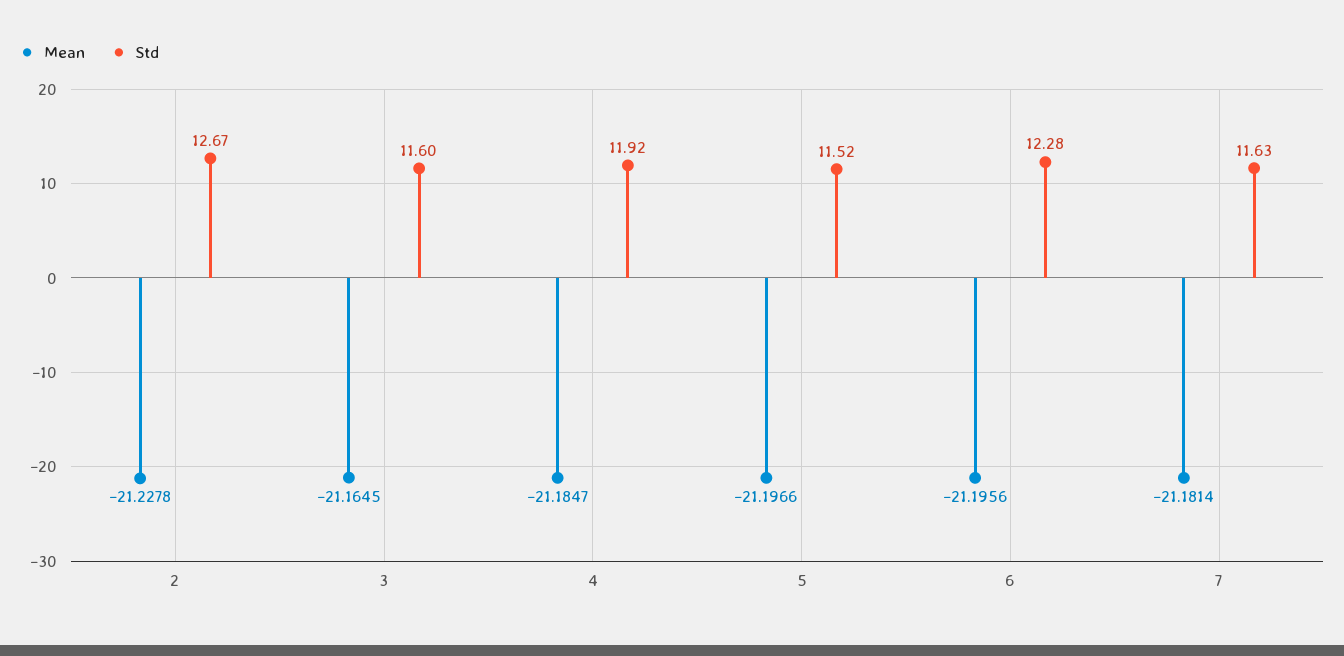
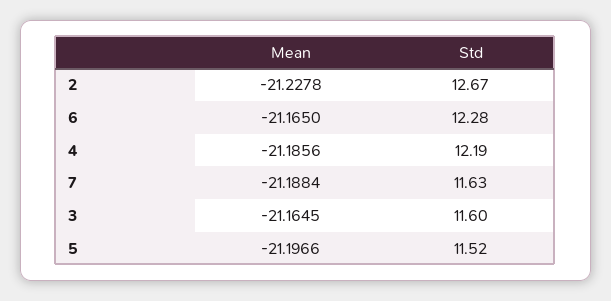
  {
    "Mean": {
      "2": -21.2278,
      "3": -21.1645,
-     "4": -21.1847,
+     "4": -21.1856,
      "5": -21.1966,
-     "6": -21.1956,
+     "6": -21.165,
-     "7": -21.1814
+     "7": -21.1884
    },
    "Std": {
      "2": 12.67,
      "3": 11.6,
-     "4": 11.92,
+     "4": 12.19,
      "5": 11.52,
      "6": 12.28,
      "7": 11.63
    }
  }

